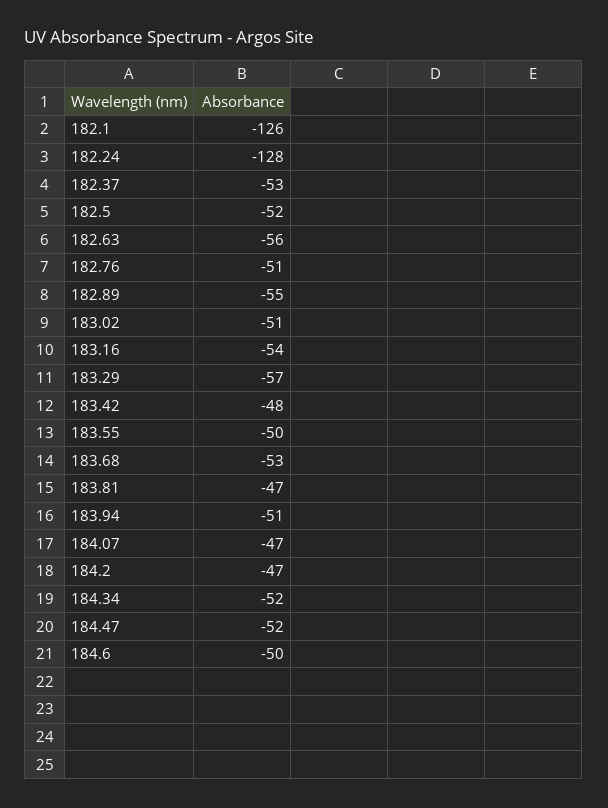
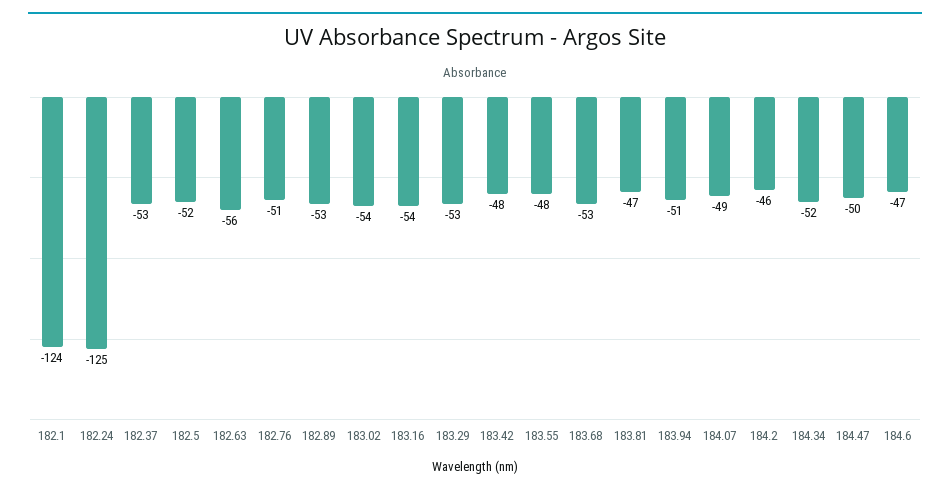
  {
-   "182.1": -126,
+   "182.1": -124,
-   "182.24": -128,
+   "182.24": -125,
    "182.37": -53,
    "182.5": -52,
    "182.63": -56,
    "182.76": -51,
-   "182.89": -55,
+   "182.89": -53,
-   "183.02": -51,
+   "183.02": -54,
    "183.16": -54,
-   "183.29": -57,
+   "183.29": -53,
    "183.42": -48,
-   "183.55": -50,
+   "183.55": -48,
    "183.68": -53,
    "183.81": -47,
    "183.94": -51,
-   "184.07": -47,
+   "184.07": -49,
-   "184.2": -47,
+   "184.2": -46,
    "184.34": -52,
-   "184.47": -52,
+   "184.47": -50,
-   "184.6": -50
+   "184.6": -47
  }

